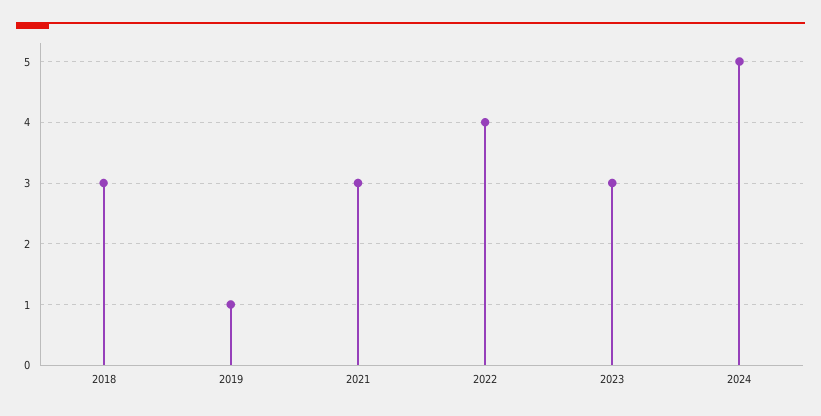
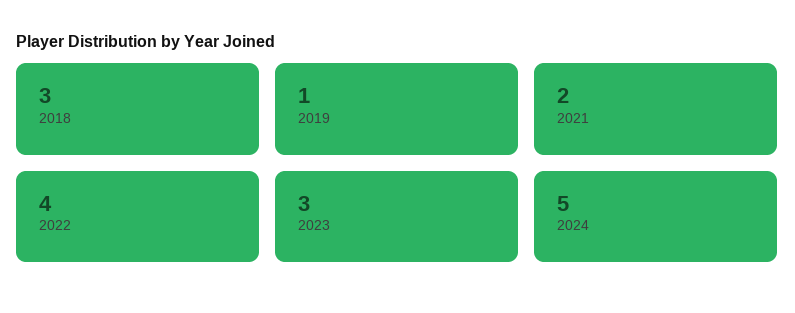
  {
    "2018": 3,
    "2019": 1,
-   "2021": 3,
+   "2021": 2,
    "2022": 4,
    "2023": 3,
    "2024": 5
  }

